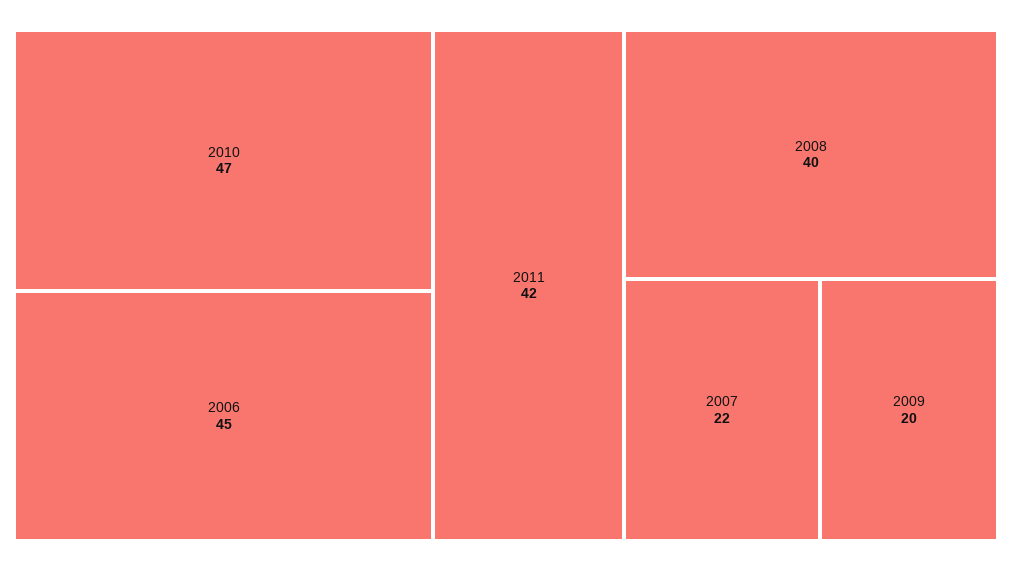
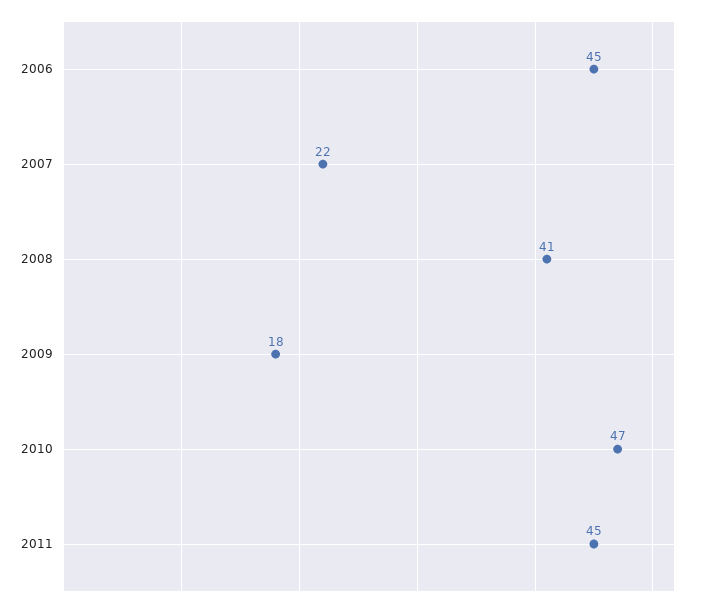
  {
    "2010": 47,
    "2006": 45,
-   "2011": 42,
+   "2011": 45,
-   "2008": 40,
+   "2008": 41,
    "2007": 22,
-   "2009": 20
+   "2009": 18
  }

